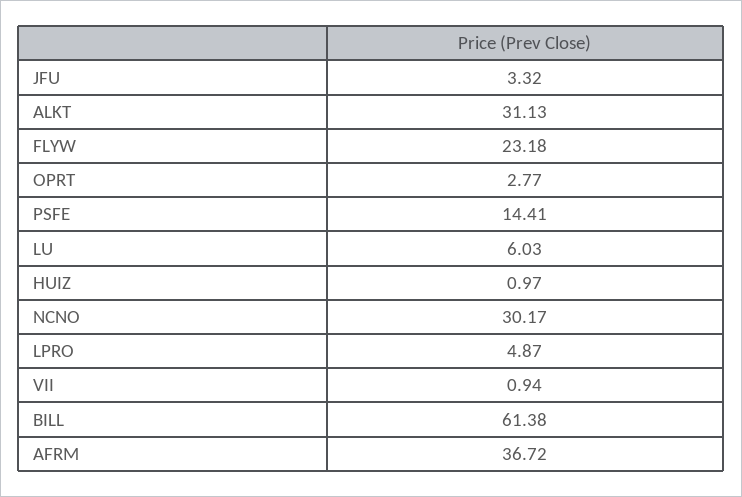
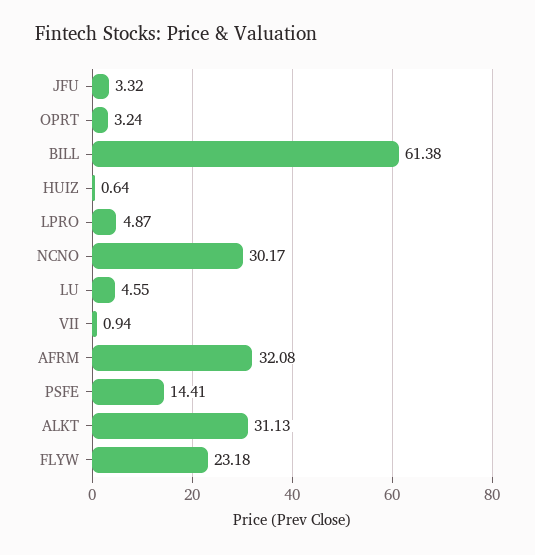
  {
    "JFU": 3.32,
    "ALKT": 31.13,
    "FLYW": 23.18,
-   "OPRT": 2.77,
+   "OPRT": 3.24,
    "PSFE": 14.41,
-   "LU": 6.03,
+   "LU": 4.55,
-   "HUIZ": 0.97,
+   "HUIZ": 0.64,
    "NCNO": 30.17,
    "LPRO": 4.87,
    "VII": 0.94,
    "BILL": 61.38,
-   "AFRM": 36.72
+   "AFRM": 32.08
  }

